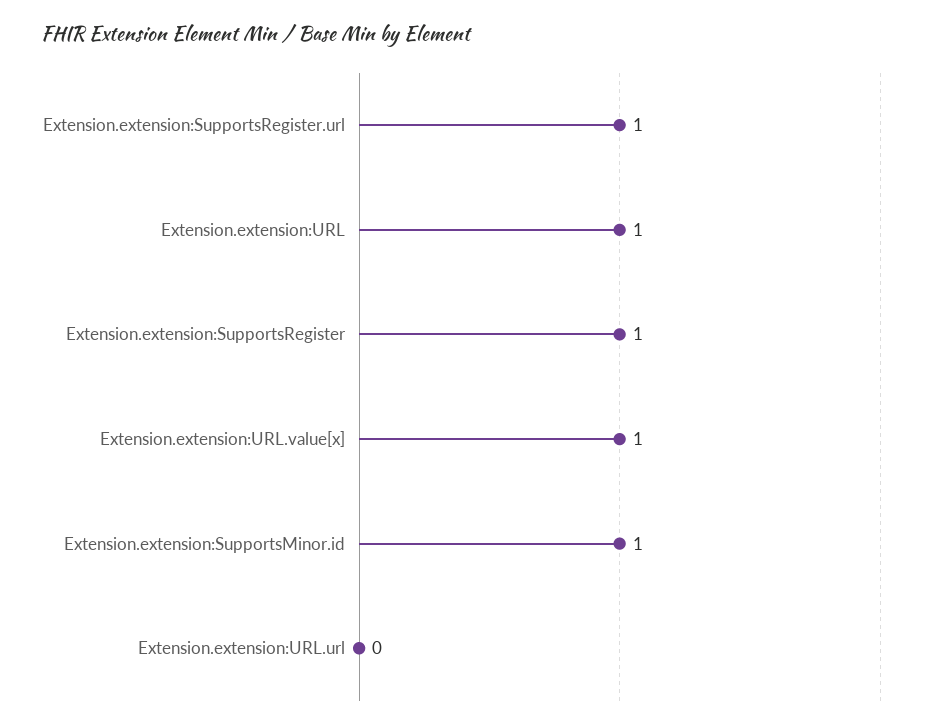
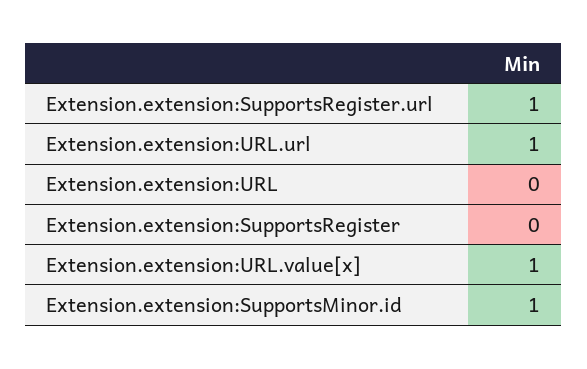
  {
    "Extension.extension:SupportsRegister.url": 1,
-   "Extension.extension:URL": 1,
+   "Extension.extension:URL": 0,
-   "Extension.extension:SupportsRegister": 1,
+   "Extension.extension:SupportsRegister": 0,
    "Extension.extension:URL.value[x]": 1,
    "Extension.extension:SupportsMinor.id": 1,
-   "Extension.extension:URL.url": 0
+   "Extension.extension:URL.url": 1
  }

